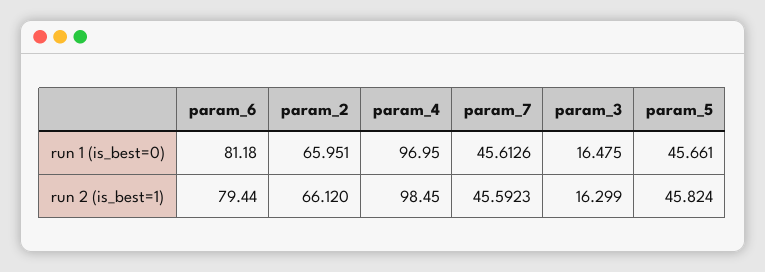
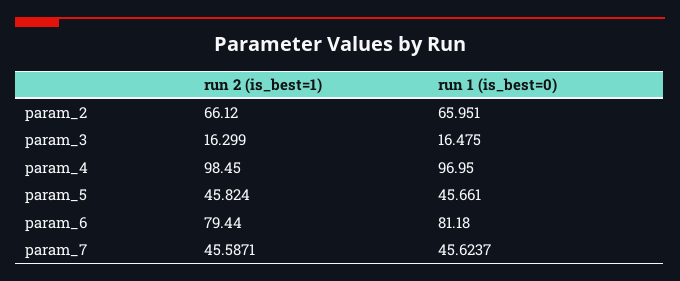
  {
    "param_6": {
      "run 1 (is_best=0)": 81.18,
      "run 2 (is_best=1)": 79.44
    },
    "param_2": {
      "run 1 (is_best=0)": 65.951,
      "run 2 (is_best=1)": 66.12
    },
    "param_4": {
      "run 1 (is_best=0)": 96.95,
      "run 2 (is_best=1)": 98.45
    },
    "param_7": {
-     "run 1 (is_best=0)": 45.6126,
+     "run 1 (is_best=0)": 45.6237,
-     "run 2 (is_best=1)": 45.5923
+     "run 2 (is_best=1)": 45.5871
    },
    "param_3": {
      "run 1 (is_best=0)": 16.475,
      "run 2 (is_best=1)": 16.299
    },
    "param_5": {
      "run 1 (is_best=0)": 45.661,
      "run 2 (is_best=1)": 45.824
    }
  }

